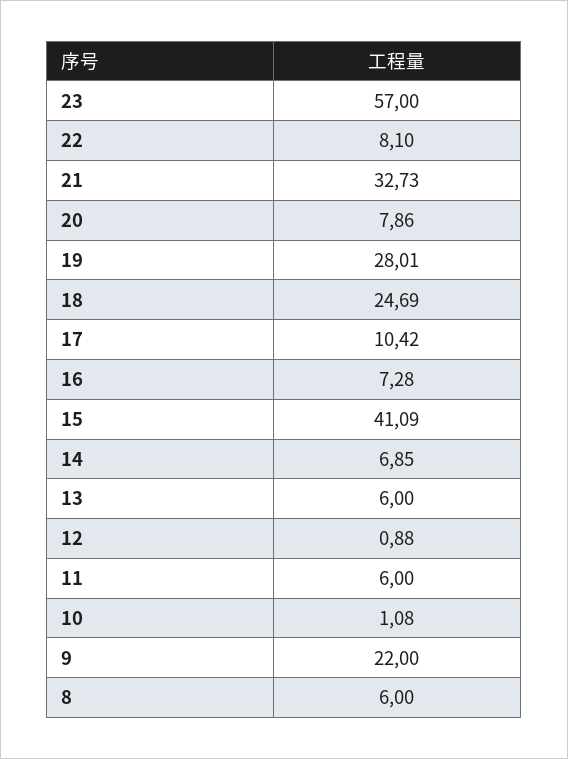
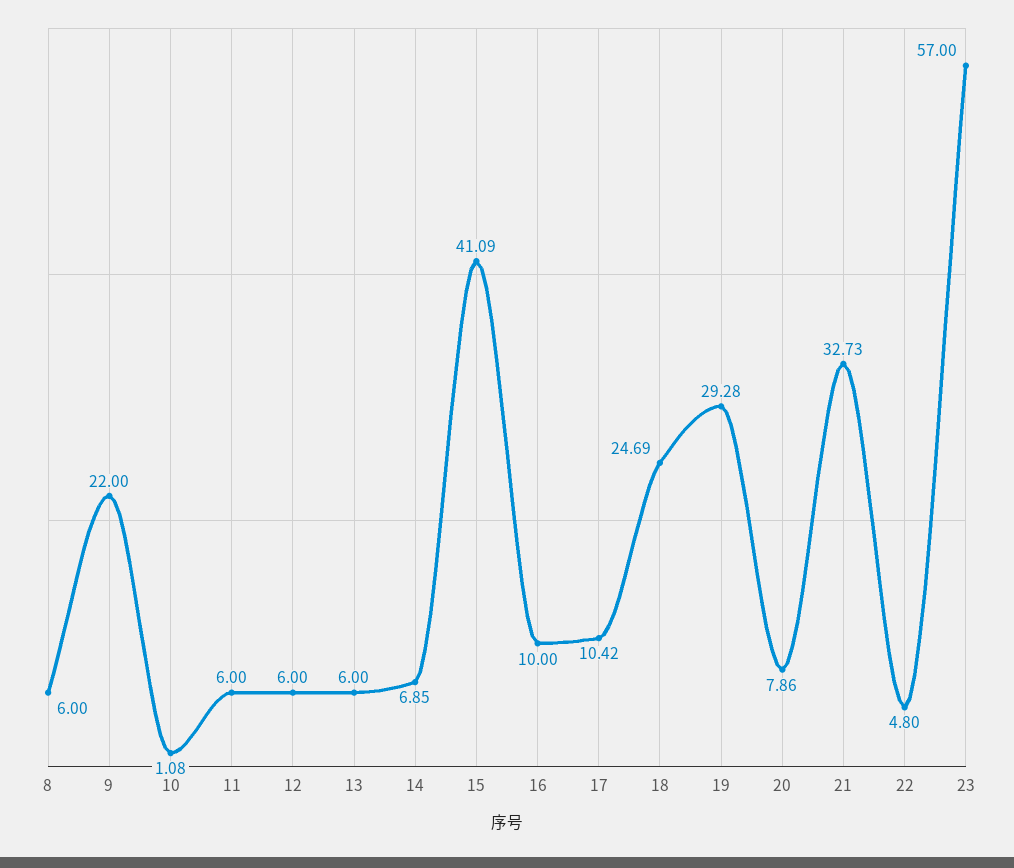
  {
    "23": 57,
-   "22": 8.1,
+   "22": 4.8,
    "21": 32.73,
    "20": 7.86,
-   "19": 28.01,
+   "19": 29.28,
    "18": 24.69,
    "17": 10.42,
-   "16": 7.28,
+   "16": 10,
    "15": 41.09,
    "14": 6.85,
    "13": 6,
-   "12": 0.88,
+   "12": 6,
    "11": 6,
    "10": 1.08,
    "9": 22,
    "8": 6
  }

